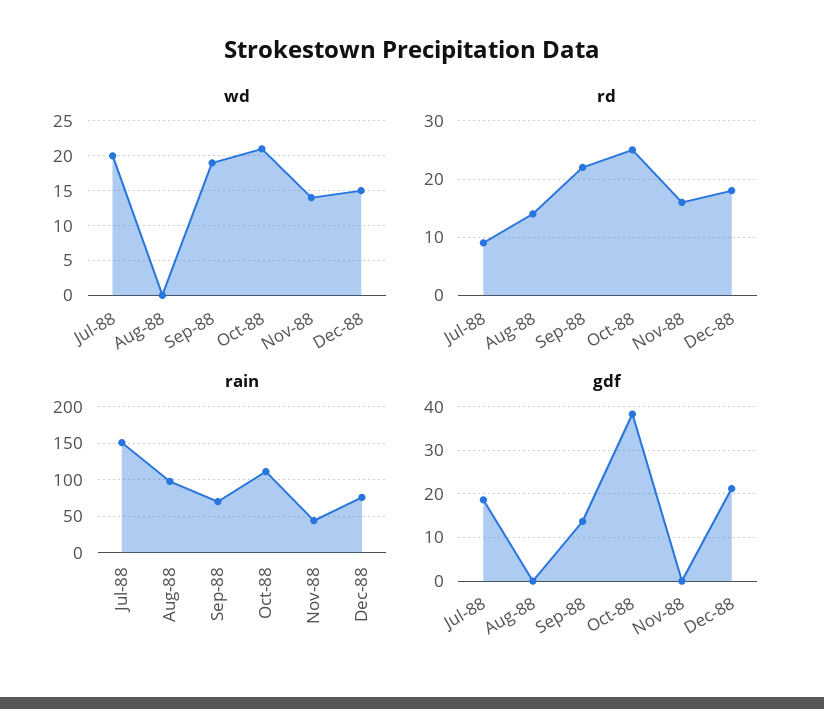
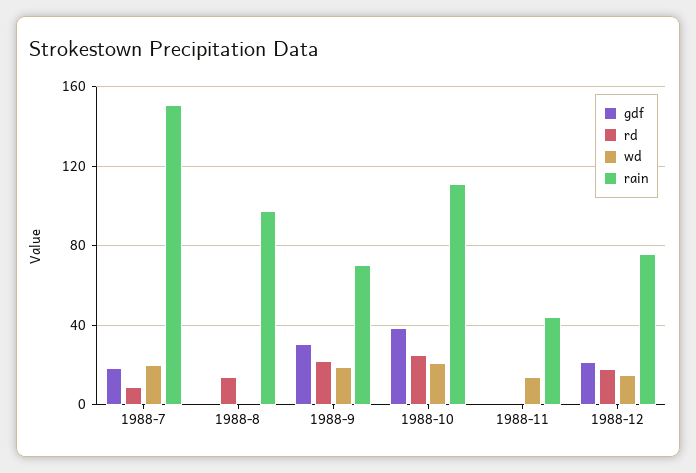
  {
    "wd": {
      "Jul-88": 20,
      "Aug-88": 0,
      "Sep-88": 19,
      "Oct-88": 21,
      "Nov-88": 14,
      "Dec-88": 15
    },
    "rd": {
      "Jul-88": 10,
      "Aug-88": 15,
      "Sep-88": 20,
      "Oct-88": 25,
-     "Nov-88": 15,
+     "Nov-88": 0,
      "Dec-88": 20
    },
    "rain": {
      "Jul-88": 150,
      "Aug-88": 100,
      "Sep-88": 70,
      "Oct-88": 110,
      "Nov-88": 45,
      "Dec-88": 75
    },
    "gdf": {
      "Jul-88": 18,
      "Aug-88": 0,
-     "Sep-88": 14,
+     "Sep-88": 30,
      "Oct-88": 38,
      "Nov-88": 0,
      "Dec-88": 22
    }
  }

